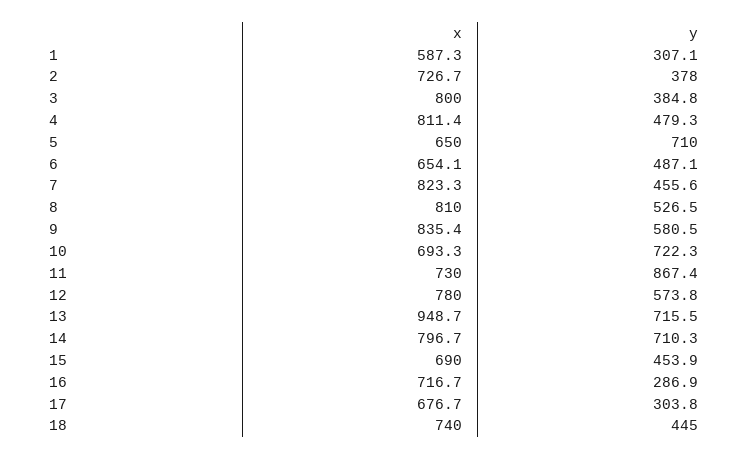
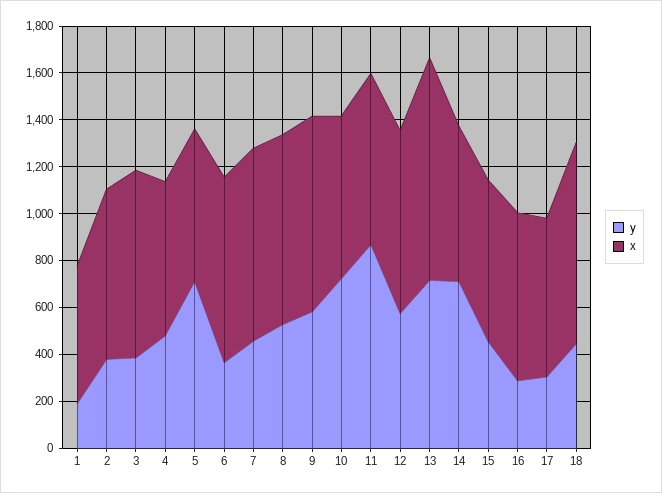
  {
    "x": {
      "1": 587.3,
      "2": 726.7,
      "3": 800,
-     "4": 811.4,
+     "4": 650,
      "5": 650,
-     "6": 654.1,
+     "6": 800,
      "7": 823.3,
      "8": 810,
      "9": 835.4,
      "10": 693.3,
      "11": 730,
      "12": 780,
      "13": 948.7,
-     "14": 796.7,
+     "14": 650,
      "15": 690,
      "16": 716.7,
      "17": 676.7,
-     "18": 740
+     "18": 850
    },
    "y": {
-     "1": 307.1,
+     "1": 200,
      "2": 378,
      "3": 384.8,
      "4": 479.3,
      "5": 710,
-     "6": 487.1,
+     "6": 350,
      "7": 455.6,
      "8": 526.5,
      "9": 580.5,
      "10": 722.3,
      "11": 867.4,
      "12": 573.8,
      "13": 715.5,
      "14": 710.3,
      "15": 453.9,
      "16": 286.9,
      "17": 303.8,
      "18": 445
    }
  }

